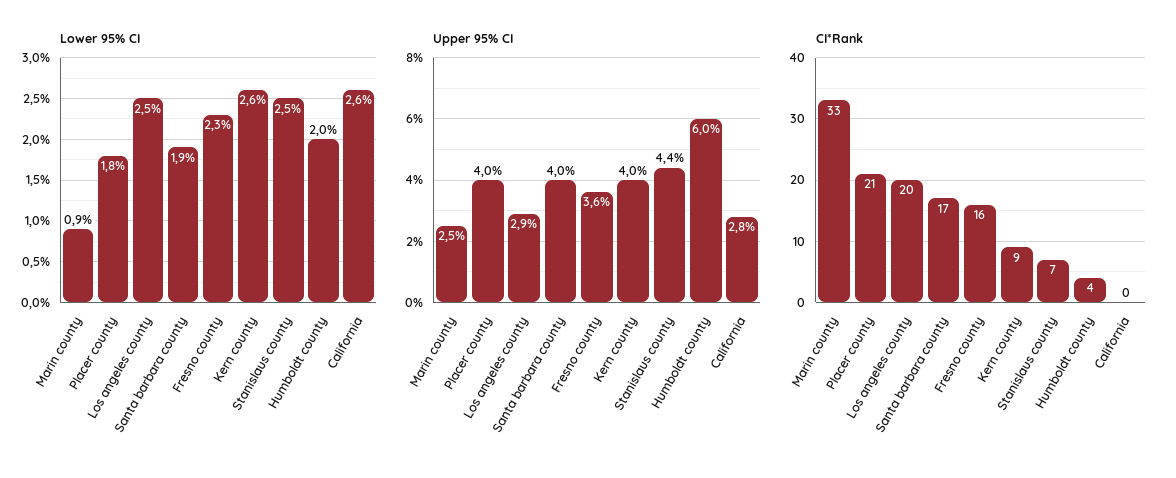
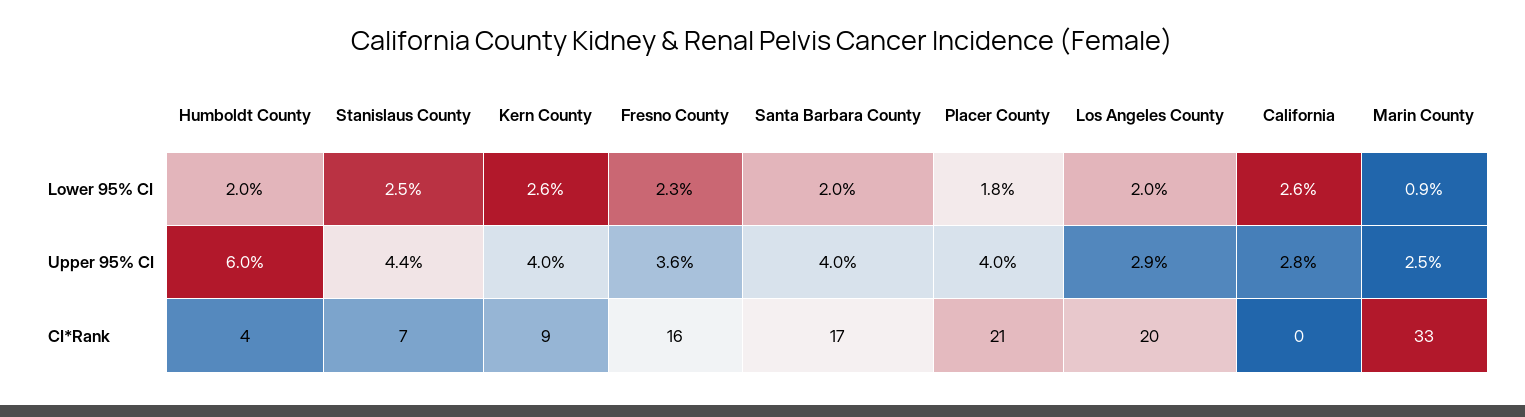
  {
    "Lower 95% CI": {
      "Marin county": 0.9,
      "Placer county": 1.8,
-     "Los angeles county": 2.5,
+     "Los angeles county": 2,
-     "Santa barbara county": 1.9,
+     "Santa barbara county": 2,
      "Fresno county": 2.3,
      "Kern county": 2.6,
      "Stanislaus county": 2.5,
      "Humboldt county": 2,
      "California": 2.6
    },
    "Upper 95% CI": {
      "Marin county": 2.5,
      "Placer county": 4,
      "Los angeles county": 2.9,
      "Santa barbara county": 4,
      "Fresno county": 3.6,
      "Kern county": 4,
      "Stanislaus county": 4.4,
      "Humboldt county": 6,
      "California": 2.8
    },
    "CI*Rank": {
      "Marin county": 33,
      "Placer county": 21,
      "Los angeles county": 20,
      "Santa barbara county": 17,
      "Fresno county": 16,
      "Kern county": 9,
      "Stanislaus county": 7,
      "Humboldt county": 4,
      "California": 0
    }
  }

